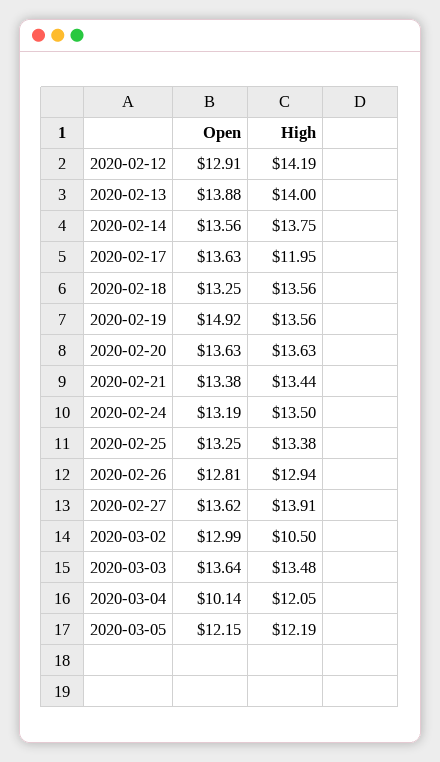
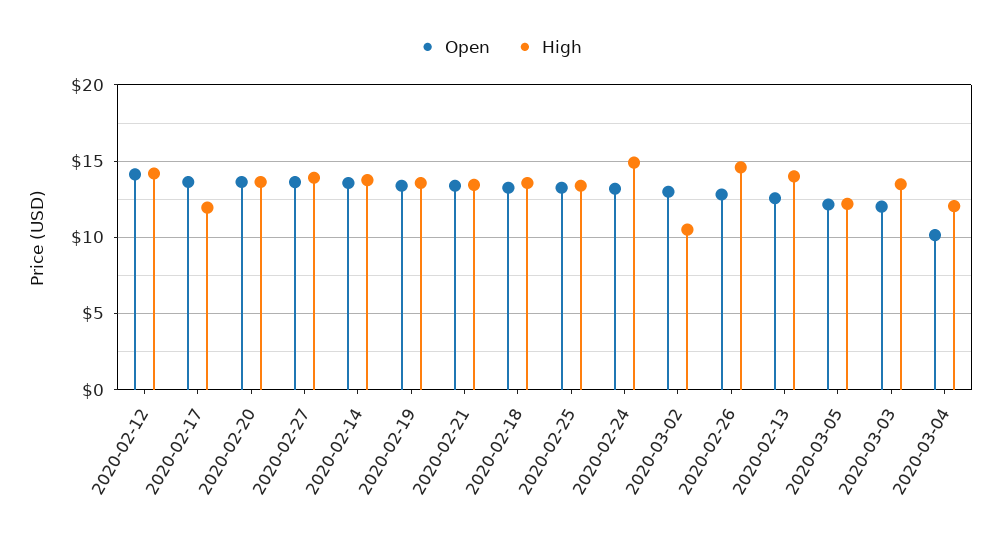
  {
    "Open": {
-     "2020-02-12": 12.91,
+     "2020-02-12": 14,
-     "2020-02-13": 13.88,
+     "2020-02-13": 12.5,
      "2020-02-14": 13.56,
      "2020-02-17": 13.63,
      "2020-02-18": 13.25,
-     "2020-02-19": 14.92,
+     "2020-02-19": 13.5,
      "2020-02-20": 13.63,
      "2020-02-21": 13.38,
      "2020-02-24": 13.19,
      "2020-02-25": 13.25,
      "2020-02-26": 12.81,
      "2020-02-27": 13.62,
      "2020-03-02": 12.99,
-     "2020-03-03": 13.64,
+     "2020-03-03": 12,
      "2020-03-04": 10.14,
      "2020-03-05": 12.15
    },
    "High": {
      "2020-02-12": 14.19,
      "2020-02-13": 14,
      "2020-02-14": 13.75,
      "2020-02-17": 11.95,
      "2020-02-18": 13.56,
      "2020-02-19": 13.56,
      "2020-02-20": 13.63,
      "2020-02-21": 13.44,
-     "2020-02-24": 13.5,
+     "2020-02-24": 15,
      "2020-02-25": 13.38,
-     "2020-02-26": 12.94,
+     "2020-02-26": 14.5,
      "2020-02-27": 13.91,
      "2020-03-02": 10.5,
      "2020-03-03": 13.48,
      "2020-03-04": 12.05,
      "2020-03-05": 12.19
    }
  }

